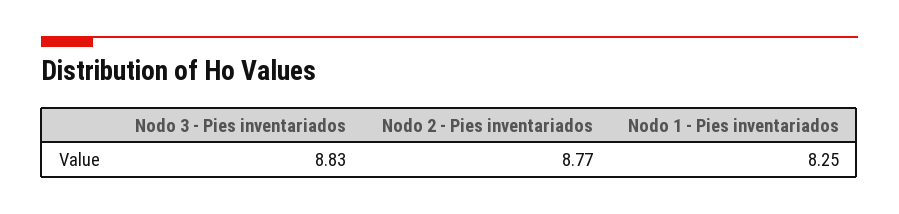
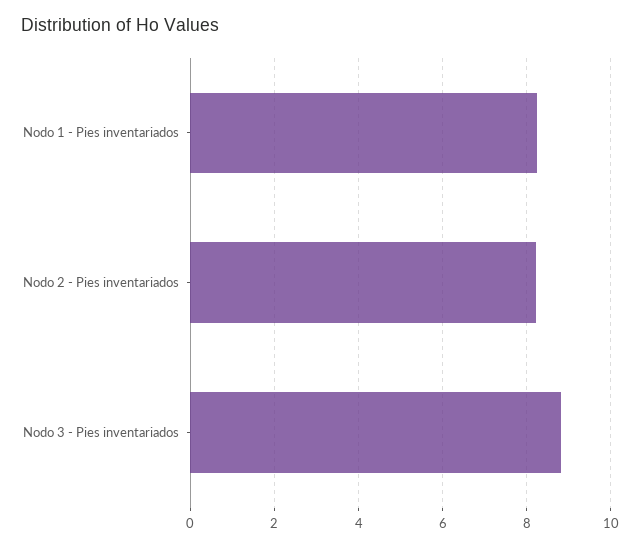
  {
    "Nodo 3 - Pies inventariados": 8.83,
-   "Nodo 2 - Pies inventariados": 8.77,
+   "Nodo 2 - Pies inventariados": 8.2,
    "Nodo 1 - Pies inventariados": 8.25
  }

